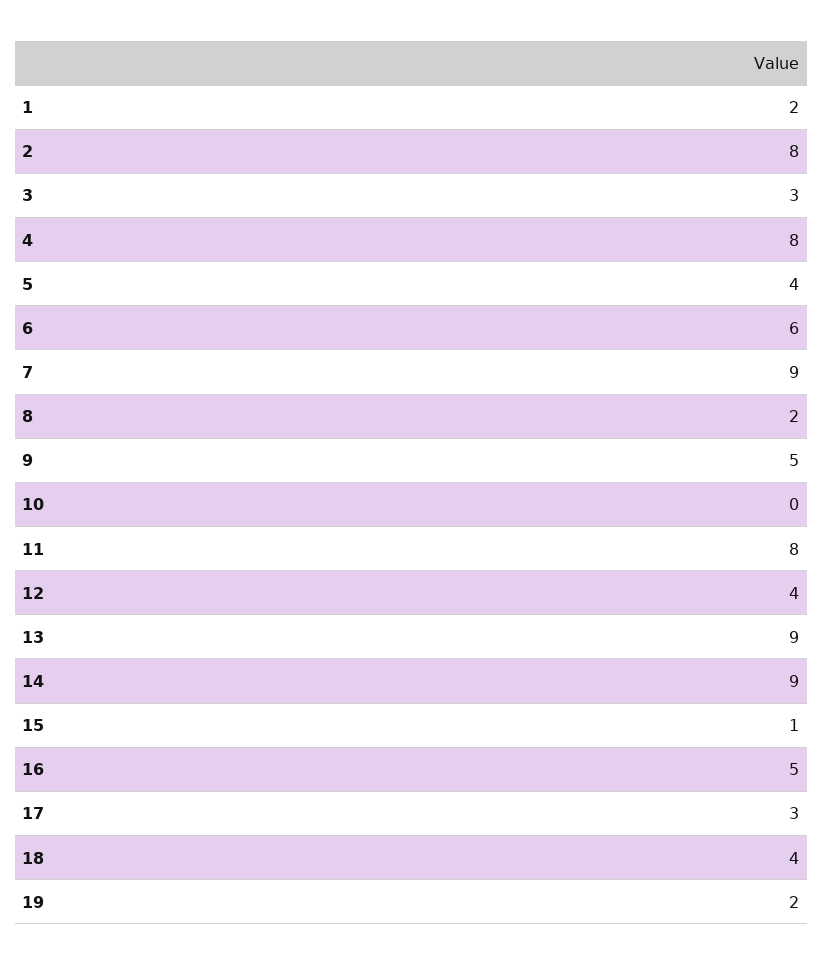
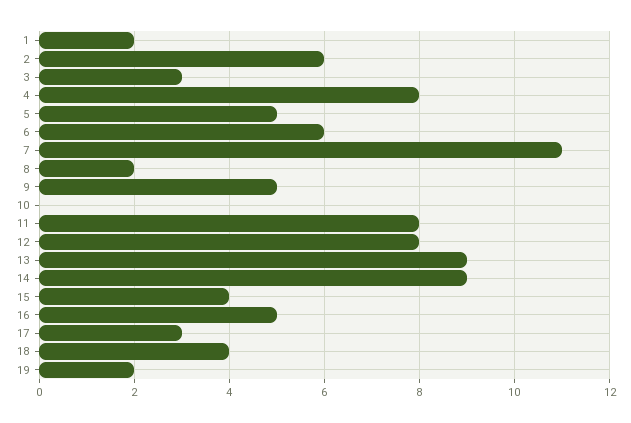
  {
    "1": 2,
-   "2": 8,
+   "2": 6,
    "3": 3,
    "4": 8,
-   "5": 4,
+   "5": 5,
    "6": 6,
-   "7": 9,
+   "7": 11,
    "8": 2,
    "9": 5,
    "10": 0,
    "11": 8,
-   "12": 4,
+   "12": 8,
    "13": 9,
    "14": 9,
-   "15": 1,
+   "15": 4,
    "16": 5,
    "17": 3,
    "18": 4,
    "19": 2
  }

